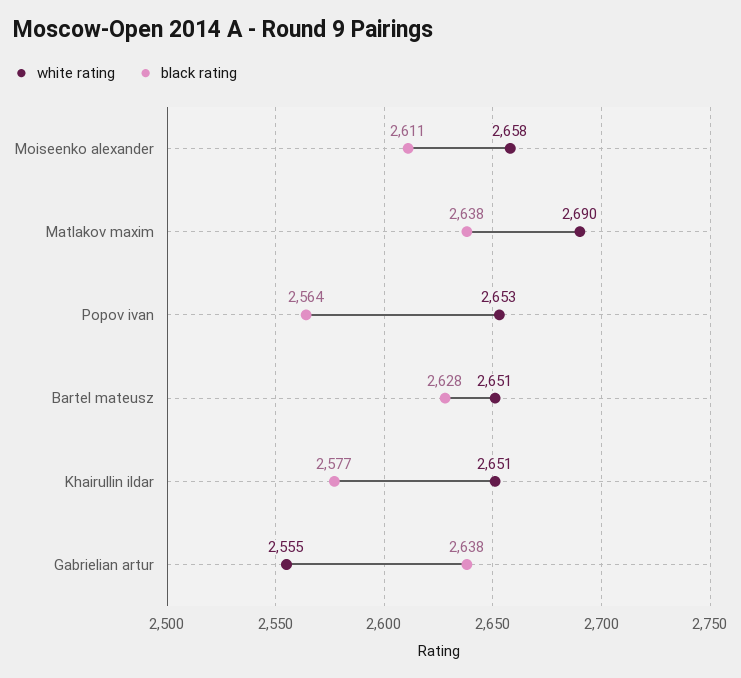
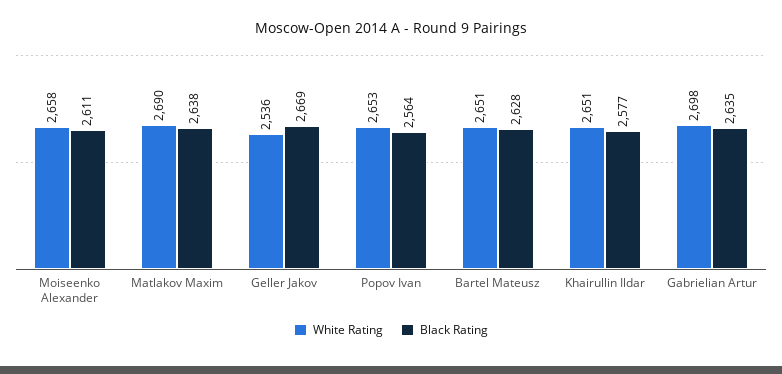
  {
    "white rating": {
      "Moiseenko alexander": 2658,
      "Matlakov maxim": 2690,
      "Popov ivan": 2653,
      "Bartel mateusz": 2651,
      "Khairullin ildar": 2651,
-     "Gabrielian artur": 2555
+     "Gabrielian artur": 2698,
+     "Geller Jakov": 2536
    },
    "black rating": {
      "Moiseenko alexander": 2611,
      "Matlakov maxim": 2638,
      "Popov ivan": 2564,
      "Bartel mateusz": 2628,
      "Khairullin ildar": 2577,
-     "Gabrielian artur": 2638
+     "Gabrielian artur": 2635,
+     "Geller Jakov": 2669
    }
  }

